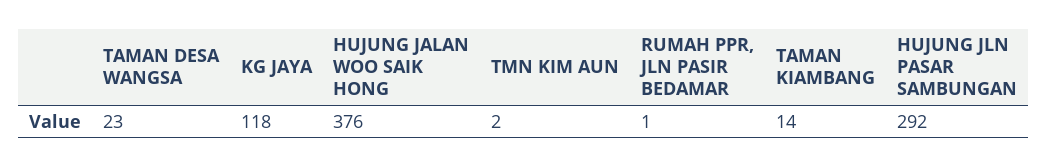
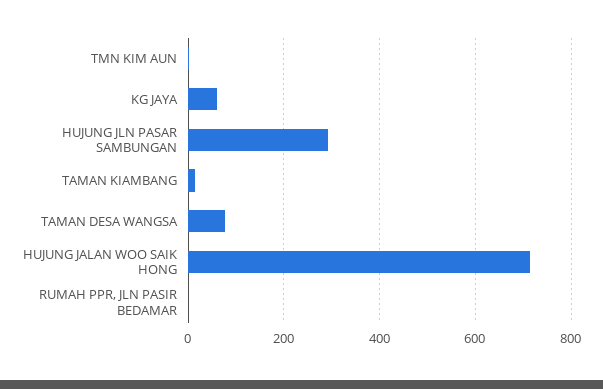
  {
-   "TAMAN DESA WANGSA": 23,
+   "TAMAN DESA WANGSA": 80,
-   "KG JAYA": 118,
+   "KG JAYA": 60,
-   "HUJUNG JALAN WOO SAIK HONG": 376,
+   "HUJUNG JALAN WOO SAIK HONG": 720,
    "TMN KIM AUN": 2,
    "RUMAH PPR, JLN PASIR BEDAMAR": 1,
    "TAMAN KIAMBANG": 14,
    "HUJUNG JLN PASAR SAMBUNGAN": 292
  }

